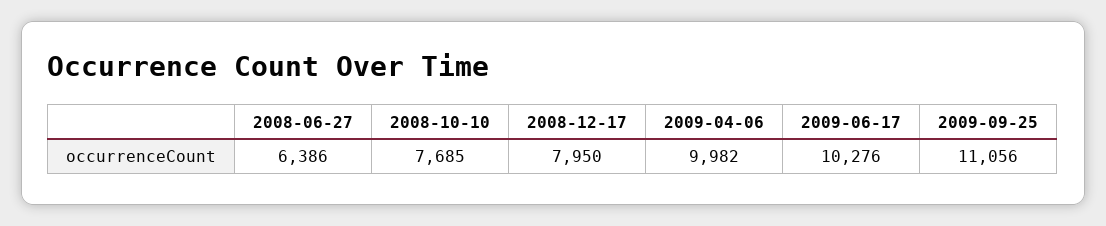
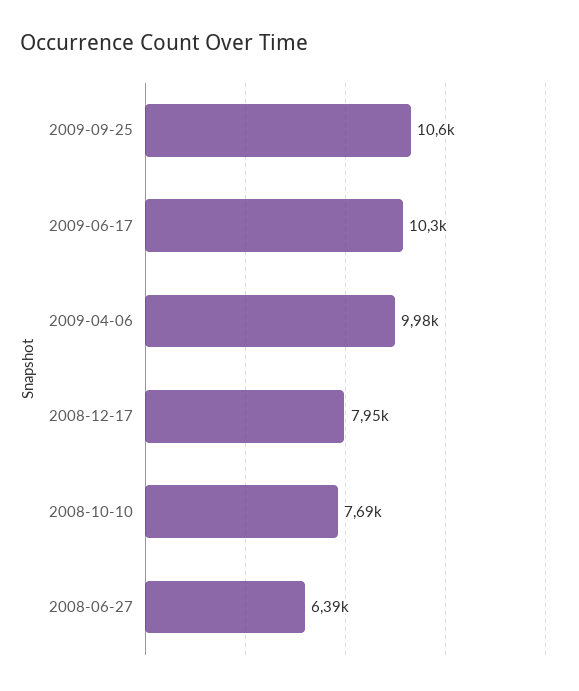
  {
    "2008-06-27": 6386,
    "2008-10-10": 7685,
    "2008-12-17": 7950,
    "2009-04-06": 9982,
    "2009-06-17": 10276,
-   "2009-09-25": 11056
+   "2009-09-25": 10600
  }

